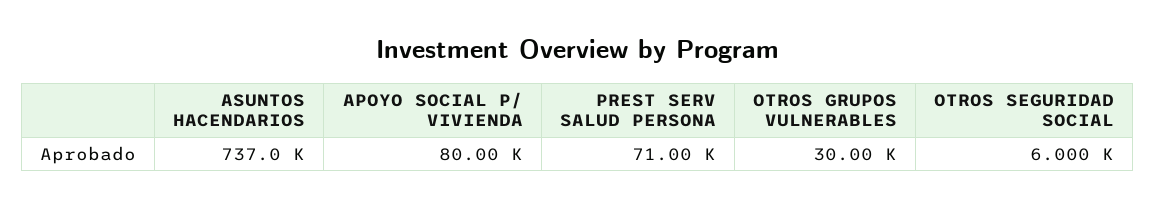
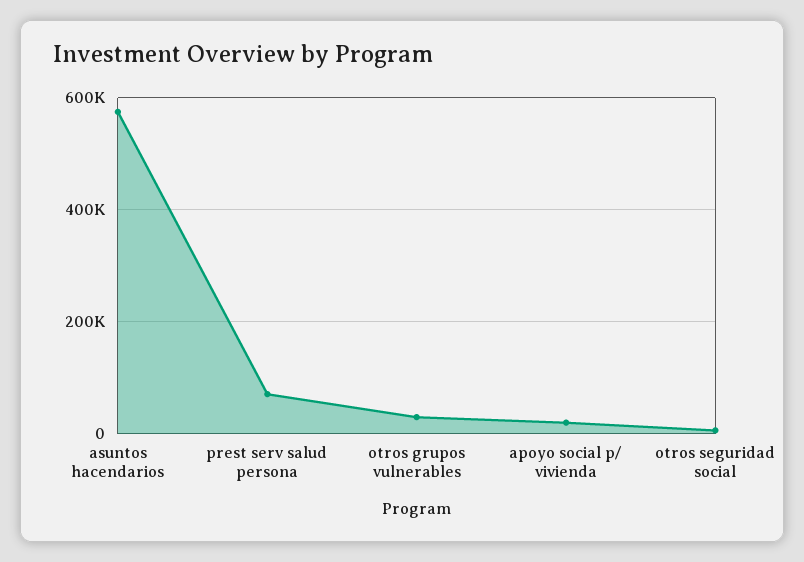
  {
-   "ASUNTOS HACENDARIOS": 737000,
+   "ASUNTOS HACENDARIOS": 580000,
-   "APOYO SOCIAL P/ VIVIENDA": 80000,
+   "APOYO SOCIAL P/ VIVIENDA": 20000,
    "PREST SERV SALUD PERSONA": 71000,
    "OTROS GRUPOS VULNERABLES": 30000,
    "OTROS SEGURIDAD SOCIAL": 6000
  }

